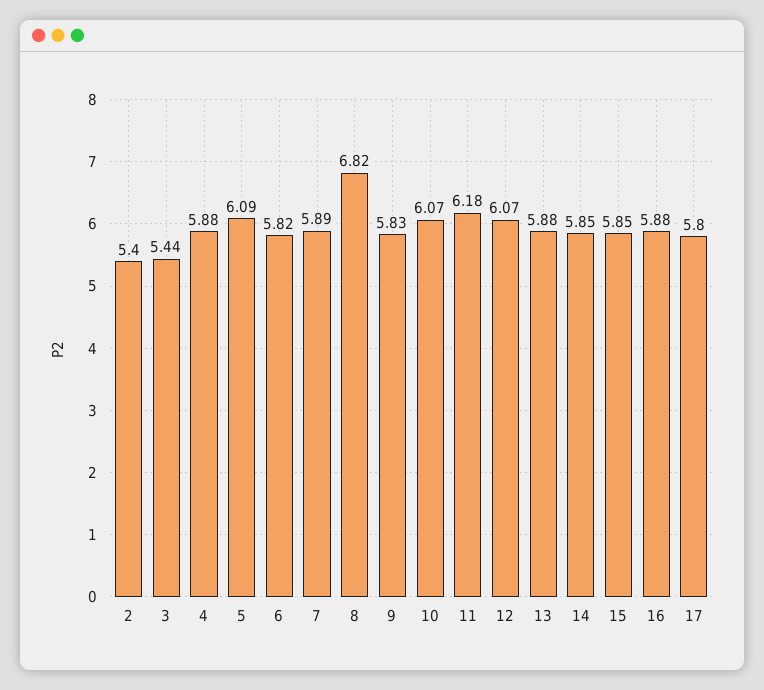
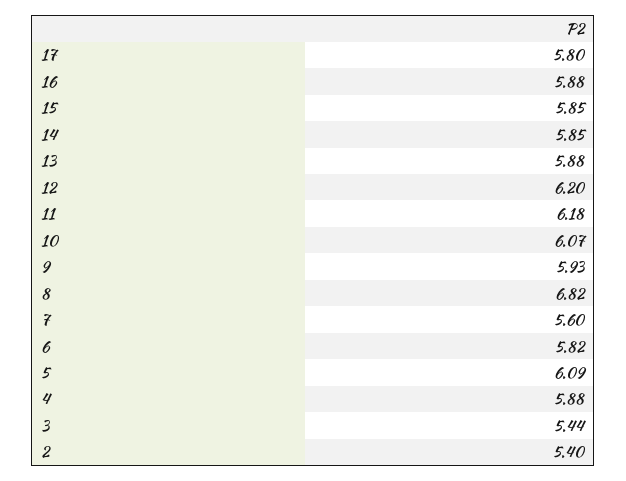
  {
    "2": 5.4,
    "3": 5.44,
    "4": 5.88,
    "5": 6.09,
    "6": 5.82,
-   "7": 5.89,
+   "7": 5.6,
    "8": 6.82,
-   "9": 5.83,
+   "9": 5.93,
    "10": 6.07,
    "11": 6.18,
-   "12": 6.07,
+   "12": 6.2,
    "13": 5.88,
    "14": 5.85,
    "15": 5.85,
    "16": 5.88,
    "17": 5.8
  }

